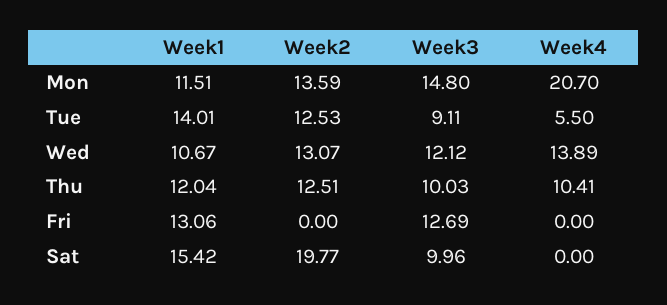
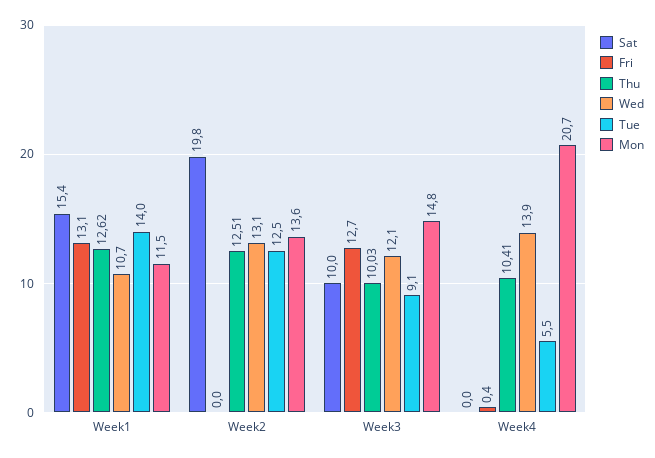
  {
    "Mon": {
      "Week1": 11.51,
      "Week2": 13.59,
      "Week3": 14.8,
      "Week4": 20.7
    },
    "Tue": {
      "Week1": 14.01,
      "Week2": 12.53,
      "Week3": 9.11,
      "Week4": 5.5
    },
    "Wed": {
      "Week1": 10.67,
      "Week2": 13.07,
      "Week3": 12.12,
      "Week4": 13.89
    },
    "Thu": {
-     "Week1": 12.04,
+     "Week1": 12.62,
      "Week2": 12.51,
      "Week3": 10.03,
      "Week4": 10.41
    },
    "Fri": {
      "Week1": 13.06,
      "Week2": 0,
      "Week3": 12.69,
-     "Week4": 0
+     "Week4": 0.4
    },
    "Sat": {
      "Week1": 15.42,
      "Week2": 19.77,
      "Week3": 9.96,
      "Week4": 0
    }
  }

